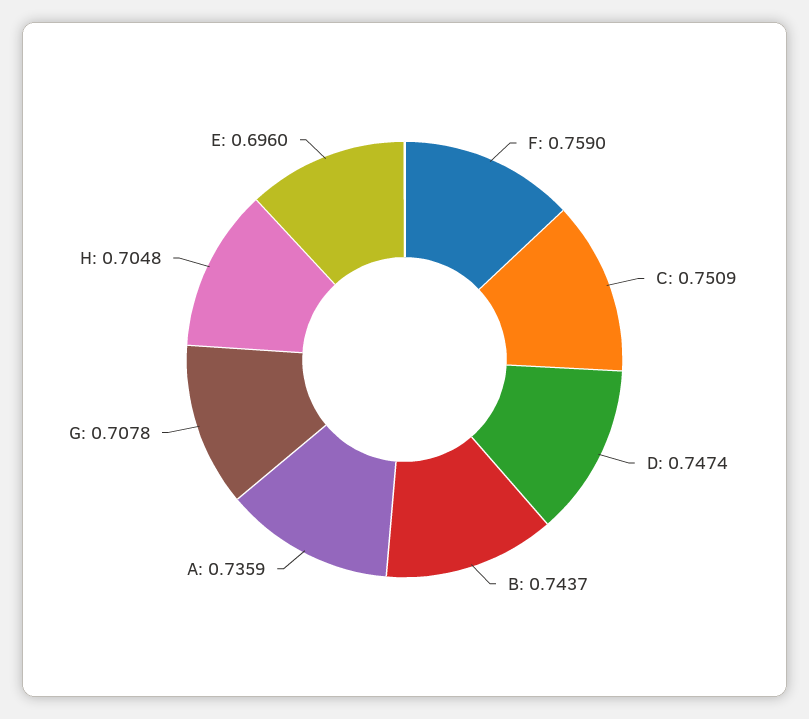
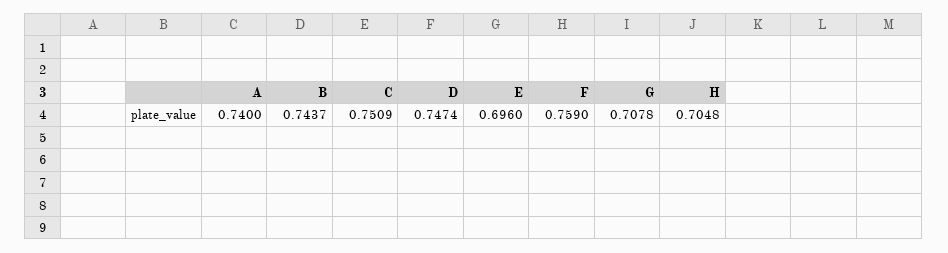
  {
    "F": 0.759,
    "C": 0.7509,
    "D": 0.7474,
    "B": 0.7437,
-   "A": 0.7359,
+   "A": 0.74,
    "G": 0.7078,
    "H": 0.7048,
    "E": 0.696
  }

